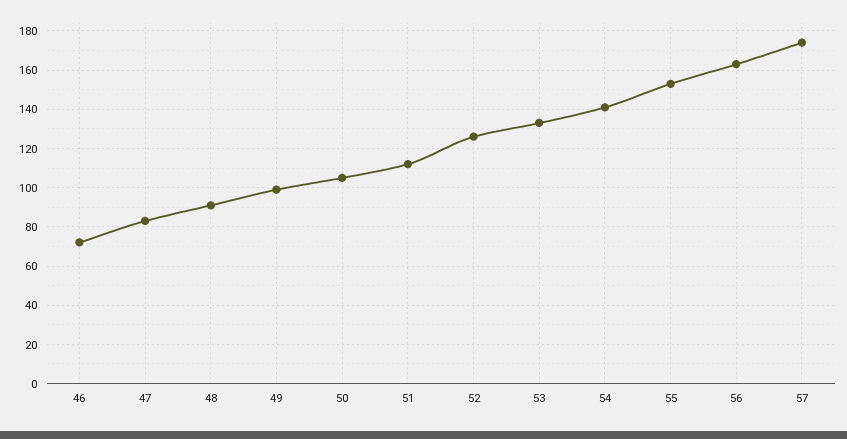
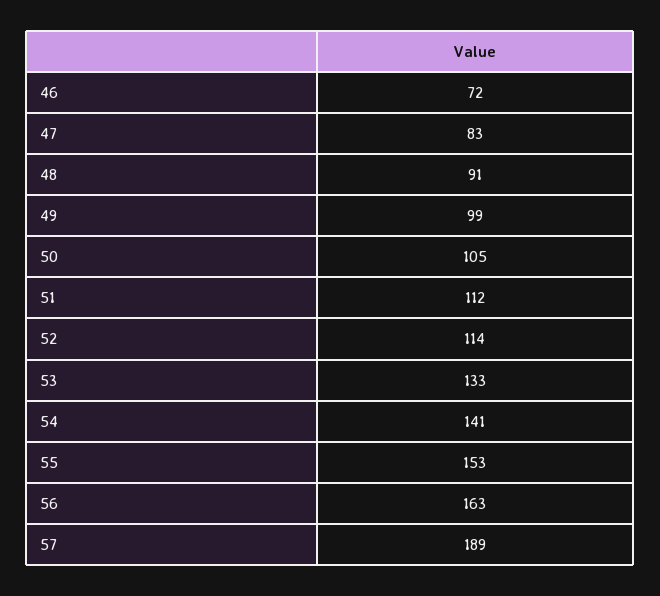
  {
    "46": 72,
    "47": 83,
    "48": 91,
    "49": 99,
    "50": 105,
    "51": 112,
-   "52": 125,
+   "52": 114,
    "53": 133,
    "54": 141,
    "55": 153,
    "56": 163,
-   "57": 175
+   "57": 189
  }

